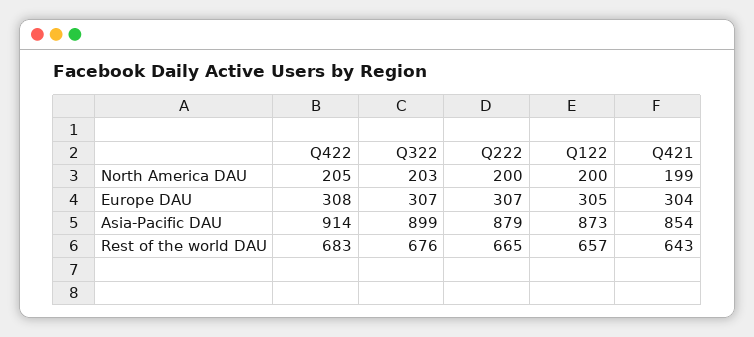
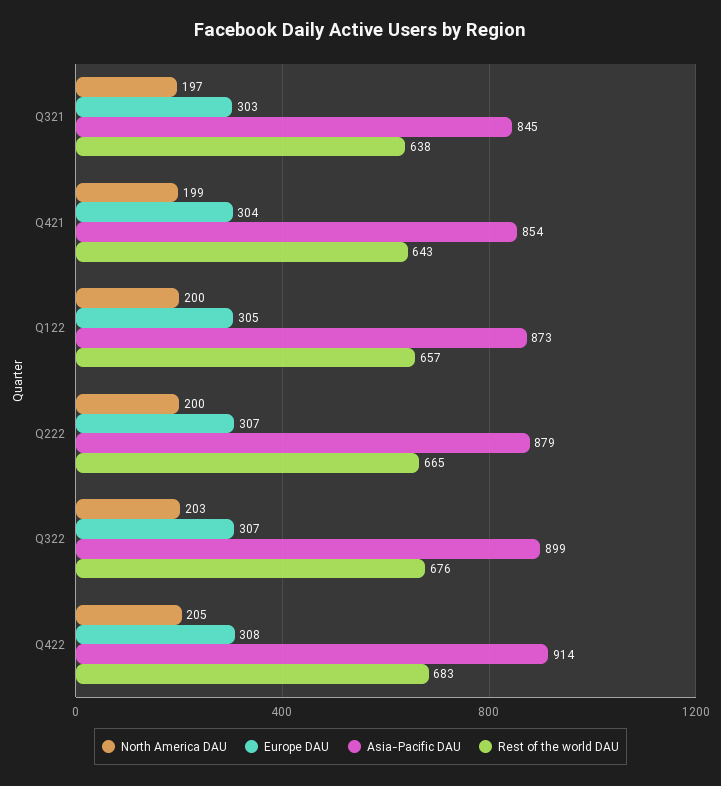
  {
    "North America DAU": {
      "Q422": 205,
      "Q322": 203,
      "Q222": 200,
      "Q122": 200,
-     "Q421": 199
+     "Q421": 199,
+     "Q321": 197
    },
    "Europe DAU": {
      "Q422": 308,
      "Q322": 307,
      "Q222": 307,
      "Q122": 305,
-     "Q421": 304
+     "Q421": 304,
+     "Q321": 303
    },
    "Asia-Pacific DAU": {
      "Q422": 914,
      "Q322": 899,
      "Q222": 879,
      "Q122": 873,
-     "Q421": 854
+     "Q421": 854,
+     "Q321": 845
    },
    "Rest of the world DAU": {
      "Q422": 683,
      "Q322": 676,
      "Q222": 665,
      "Q122": 657,
-     "Q421": 643
+     "Q421": 643,
+     "Q321": 638
    }
  }

